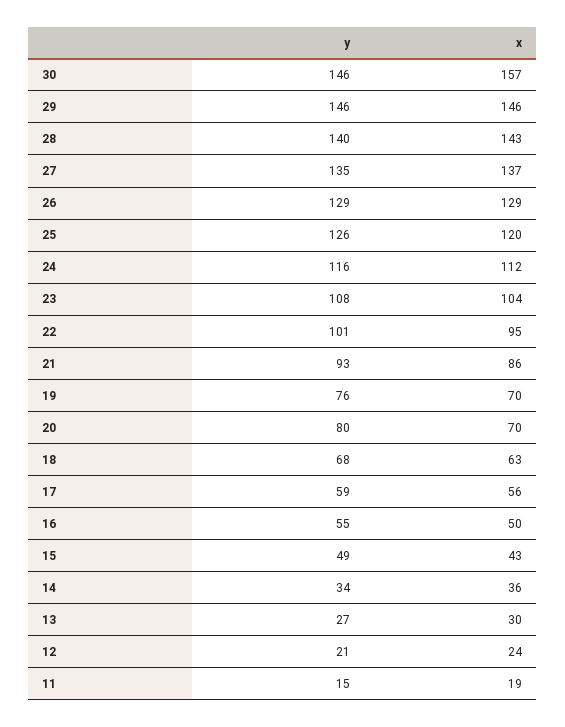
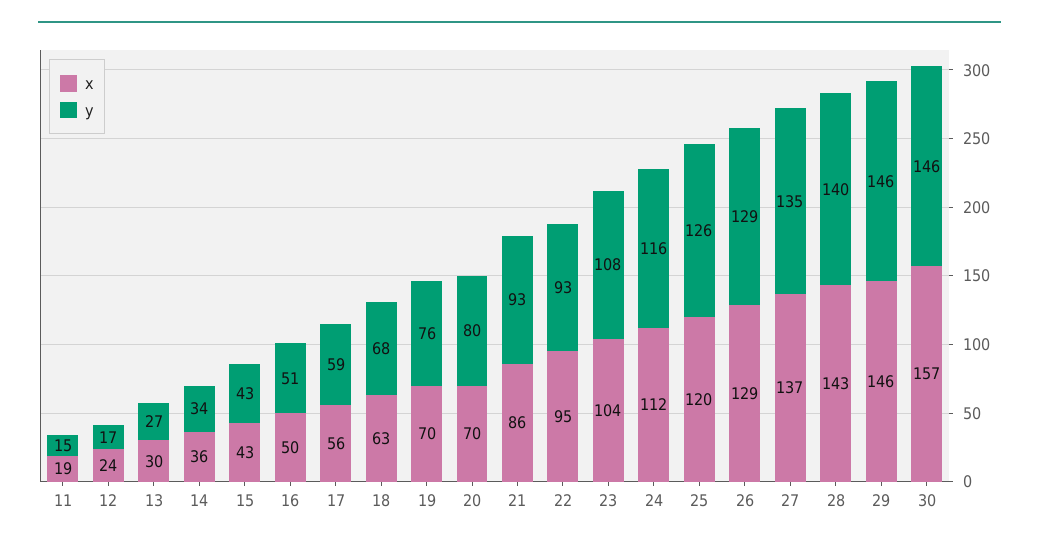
  {
    "y": {
      "30": 146,
      "29": 146,
      "28": 140,
      "27": 135,
      "26": 129,
      "25": 126,
      "24": 116,
      "23": 108,
-     "22": 101,
+     "22": 93,
      "21": 93,
      "19": 76,
      "20": 80,
      "18": 68,
      "17": 59,
-     "16": 55,
+     "16": 51,
-     "15": 49,
+     "15": 43,
      "14": 34,
      "13": 27,
-     "12": 21,
+     "12": 17,
      "11": 15
    },
    "x": {
      "30": 157,
      "29": 146,
      "28": 143,
      "27": 137,
      "26": 129,
      "25": 120,
      "24": 112,
      "23": 104,
      "22": 95,
      "21": 86,
      "19": 70,
      "20": 70,
      "18": 63,
      "17": 56,
      "16": 50,
      "15": 43,
      "14": 36,
      "13": 30,
      "12": 24,
      "11": 19
    }
  }

